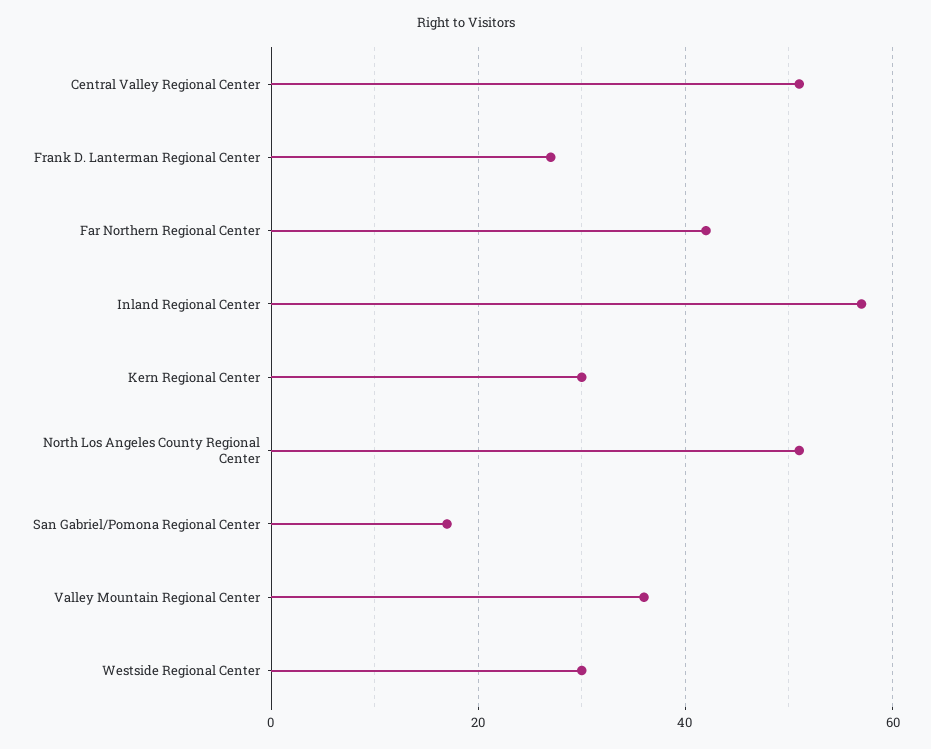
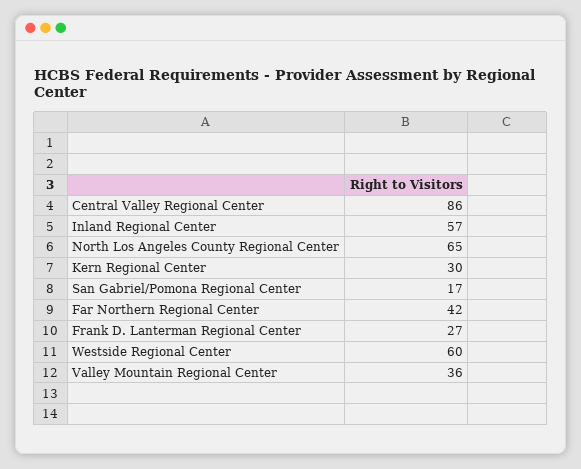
  {
-   "Central Valley Regional Center": 50,
+   "Central Valley Regional Center": 86,
    "Frank D. Lanterman Regional Center": 27,
    "Far Northern Regional Center": 42,
    "Inland Regional Center": 57,
    "Kern Regional Center": 30,
-   "North Los Angeles County Regional Center": 50,
+   "North Los Angeles County Regional Center": 65,
    "San Gabriel/Pomona Regional Center": 17,
    "Valley Mountain Regional Center": 36,
-   "Westside Regional Center": 30
+   "Westside Regional Center": 60
  }

